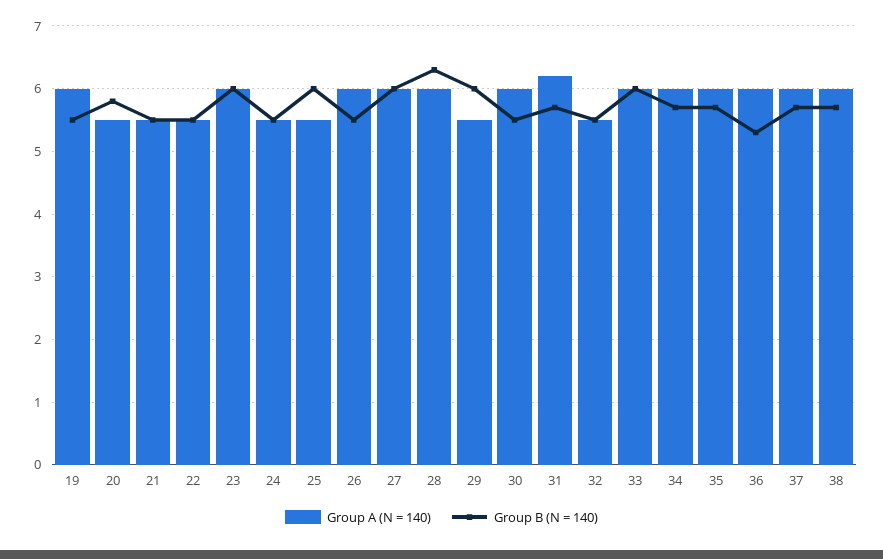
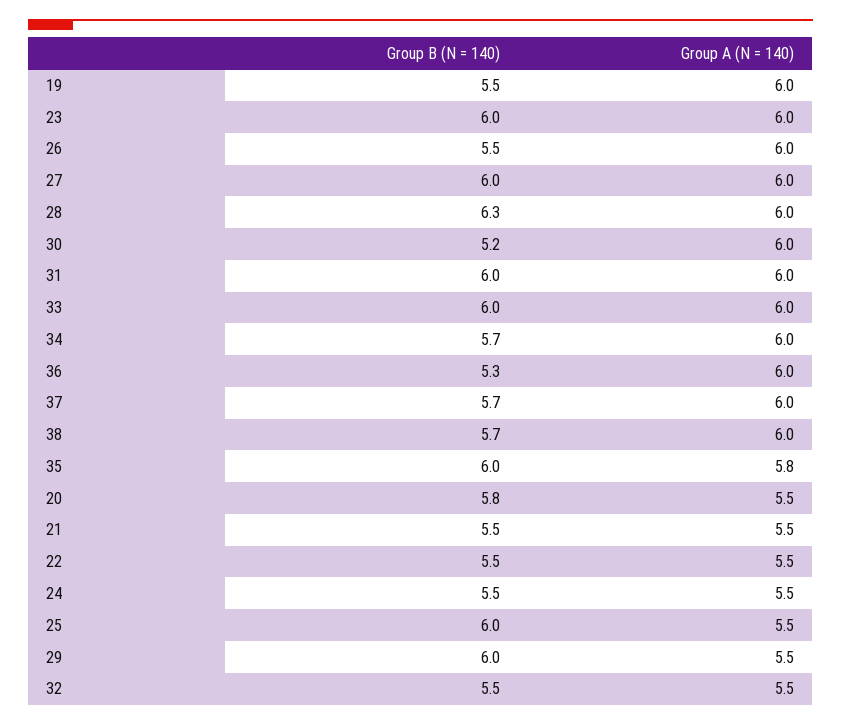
  {
    "Group A (N = 140)": {
      "19": 6,
      "20": 5.5,
      "21": 5.5,
      "22": 5.5,
      "23": 6,
      "24": 5.5,
      "25": 5.5,
      "26": 6,
      "27": 6,
      "28": 6,
      "29": 5.5,
      "30": 6,
-     "31": 6.2,
+     "31": 6,
      "32": 5.5,
      "33": 6,
      "34": 6,
-     "35": 6,
+     "35": 5.8,
      "36": 6,
      "37": 6,
      "38": 6
    },
    "Group B (N = 140)": {
      "19": 5.5,
      "20": 5.8,
      "21": 5.5,
      "22": 5.5,
      "23": 6,
      "24": 5.5,
      "25": 6,
      "26": 5.5,
      "27": 6,
      "28": 6.3,
      "29": 6,
-     "30": 5.5,
+     "30": 5.2,
-     "31": 5.7,
+     "31": 6,
      "32": 5.5,
      "33": 6,
      "34": 5.7,
-     "35": 5.7,
+     "35": 6,
      "36": 5.3,
      "37": 5.7,
      "38": 5.7
    }
  }

